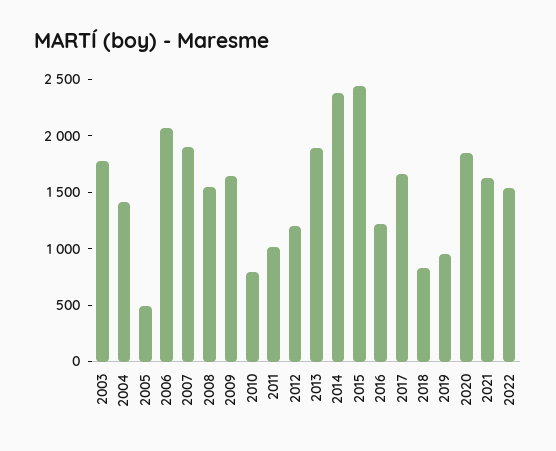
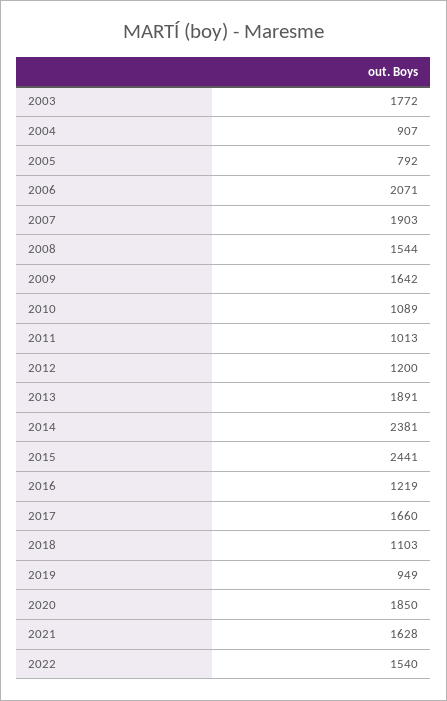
  {
    "2003": 1772,
-   "2004": 1400,
+   "2004": 907,
-   "2005": 500,
+   "2005": 792,
    "2006": 2071,
    "2007": 1903,
    "2008": 1544,
    "2009": 1642,
-   "2010": 800,
+   "2010": 1089,
    "2011": 1013,
    "2012": 1200,
    "2013": 1891,
    "2014": 2381,
    "2015": 2441,
    "2016": 1219,
    "2017": 1660,
-   "2018": 800,
+   "2018": 1103,
    "2019": 949,
    "2020": 1850,
    "2021": 1628,
    "2022": 1540
  }

